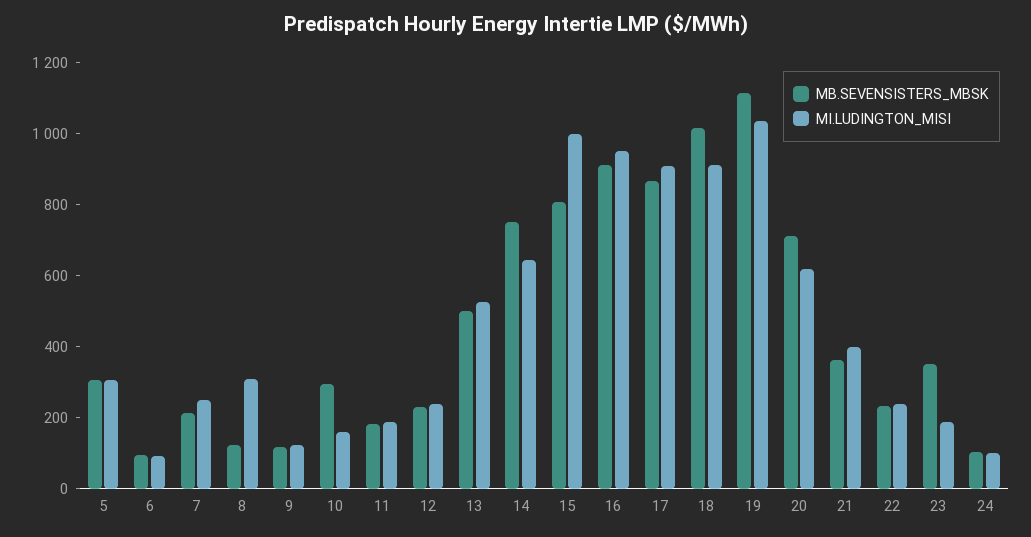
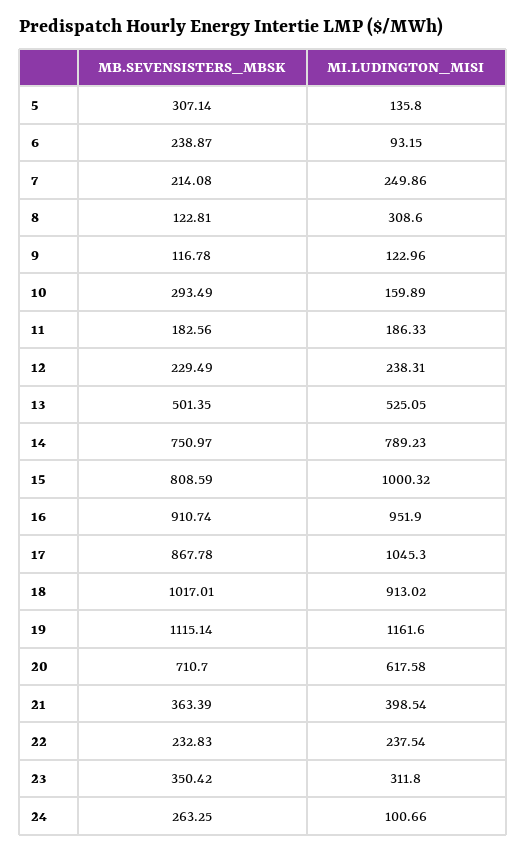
  {
    "MB.SEVENSISTERS_MBSK": {
      "5": 307.14,
-     "6": 100,
+     "6": 238.87,
      "7": 214.08,
      "8": 122.81,
      "9": 116.78,
      "10": 293.49,
      "11": 182.56,
      "12": 229.49,
      "13": 501.35,
      "14": 750.97,
      "15": 808.59,
      "16": 910.74,
      "17": 867.78,
      "18": 1017.01,
      "19": 1115.14,
      "20": 710.7,
      "21": 363.39,
      "22": 232.83,
      "23": 350.42,
-     "24": 100
+     "24": 263.25
    },
    "MI.LUDINGTON_MISI": {
-     "5": 300,
+     "5": 135.8,
      "6": 93.15,
      "7": 249.86,
      "8": 308.6,
      "9": 122.96,
      "10": 159.89,
      "11": 186.33,
      "12": 238.31,
      "13": 525.05,
-     "14": 650,
+     "14": 789.23,
      "15": 1000.32,
      "16": 951.9,
-     "17": 900,
+     "17": 1045.3,
      "18": 913.02,
-     "19": 1050,
+     "19": 1161.6,
      "20": 617.58,
      "21": 398.54,
      "22": 237.54,
-     "23": 200,
+     "23": 311.8,
      "24": 100.66
    }
  }

